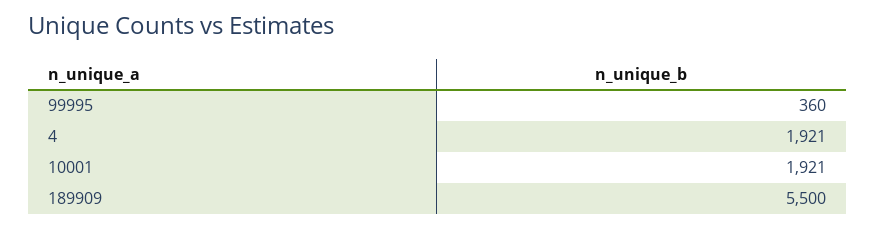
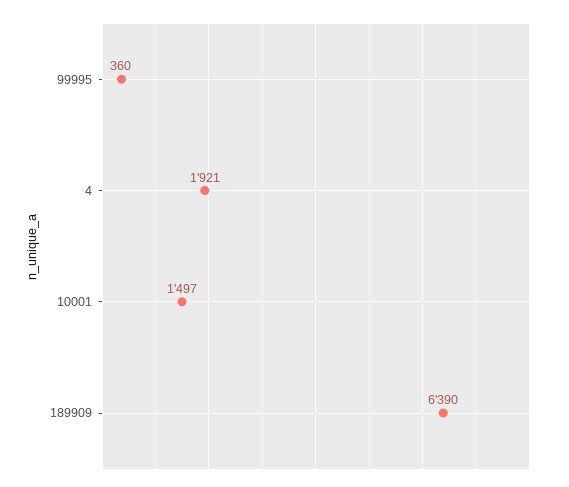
  {
    "99995": 360,
    "4": 1921,
-   "10001": 1921,
+   "10001": 1497,
-   "189909": 5500
+   "189909": 6390
  }

